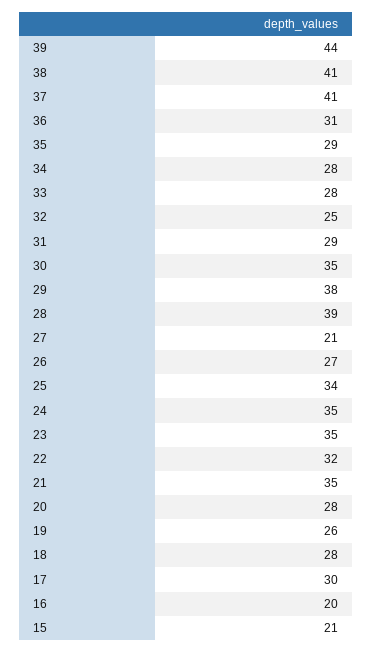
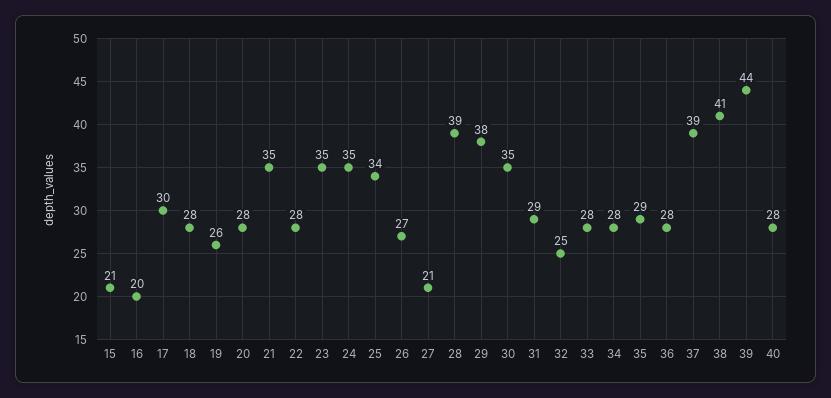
  {
    "39": 44,
    "38": 41,
-   "37": 41,
+   "37": 39,
-   "36": 31,
+   "36": 28,
    "35": 29,
    "34": 28,
    "33": 28,
    "32": 25,
    "31": 29,
    "30": 35,
    "29": 38,
    "28": 39,
    "27": 21,
    "26": 27,
    "25": 34,
    "24": 35,
    "23": 35,
-   "22": 32,
+   "22": 28,
    "21": 35,
    "20": 28,
    "19": 26,
    "18": 28,
    "17": 30,
    "16": 20,
-   "15": 21
+   "15": 21,
+   "40": 28
  }

